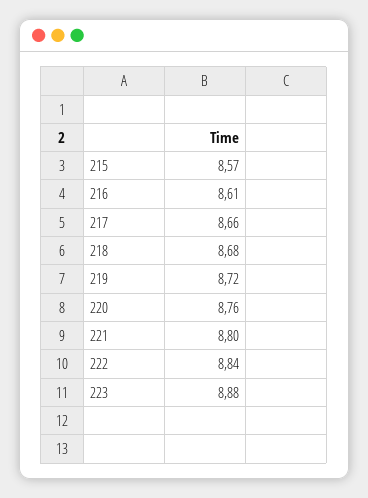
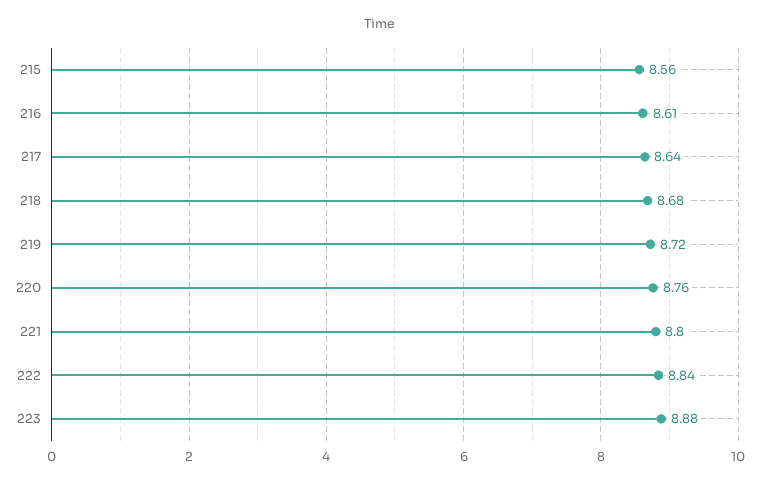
  {
-   "215": 8.57,
+   "215": 8.56,
    "216": 8.61,
-   "217": 8.66,
+   "217": 8.64,
    "218": 8.68,
    "219": 8.72,
    "220": 8.76,
    "221": 8.8,
    "222": 8.84,
    "223": 8.88
  }

